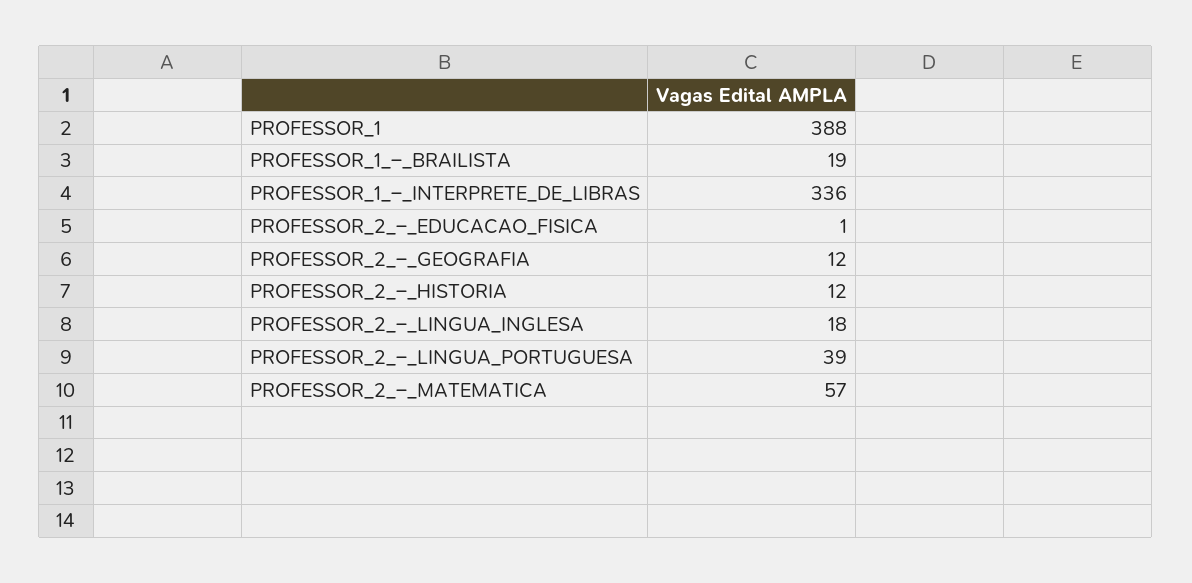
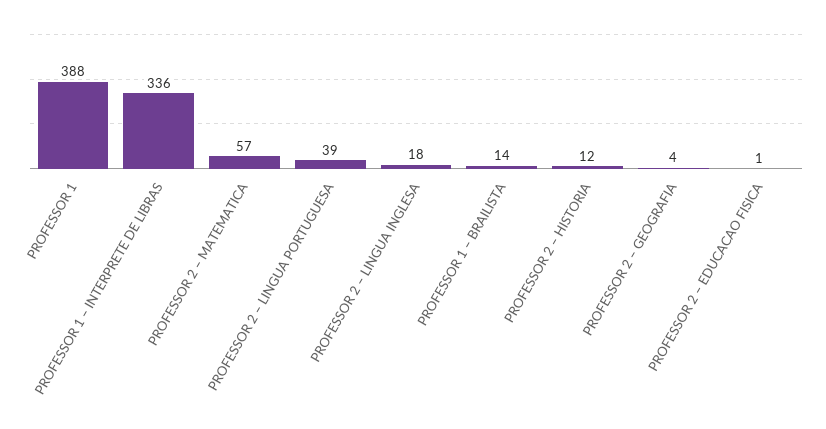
  {
    "PROFESSOR_1": 388,
-   "PROFESSOR_1_–_BRAILISTA": 19,
+   "PROFESSOR_1_–_BRAILISTA": 14,
    "PROFESSOR_1_–_INTERPRETE_DE_LIBRAS": 336,
    "PROFESSOR_2_–_EDUCACAO_FISICA": 1,
-   "PROFESSOR_2_–_GEOGRAFIA": 12,
+   "PROFESSOR_2_–_GEOGRAFIA": 4,
    "PROFESSOR_2_–_HISTORIA": 12,
    "PROFESSOR_2_–_LINGUA_INGLESA": 18,
    "PROFESSOR_2_–_LINGUA_PORTUGUESA": 39,
    "PROFESSOR_2_–_MATEMATICA": 57
  }

